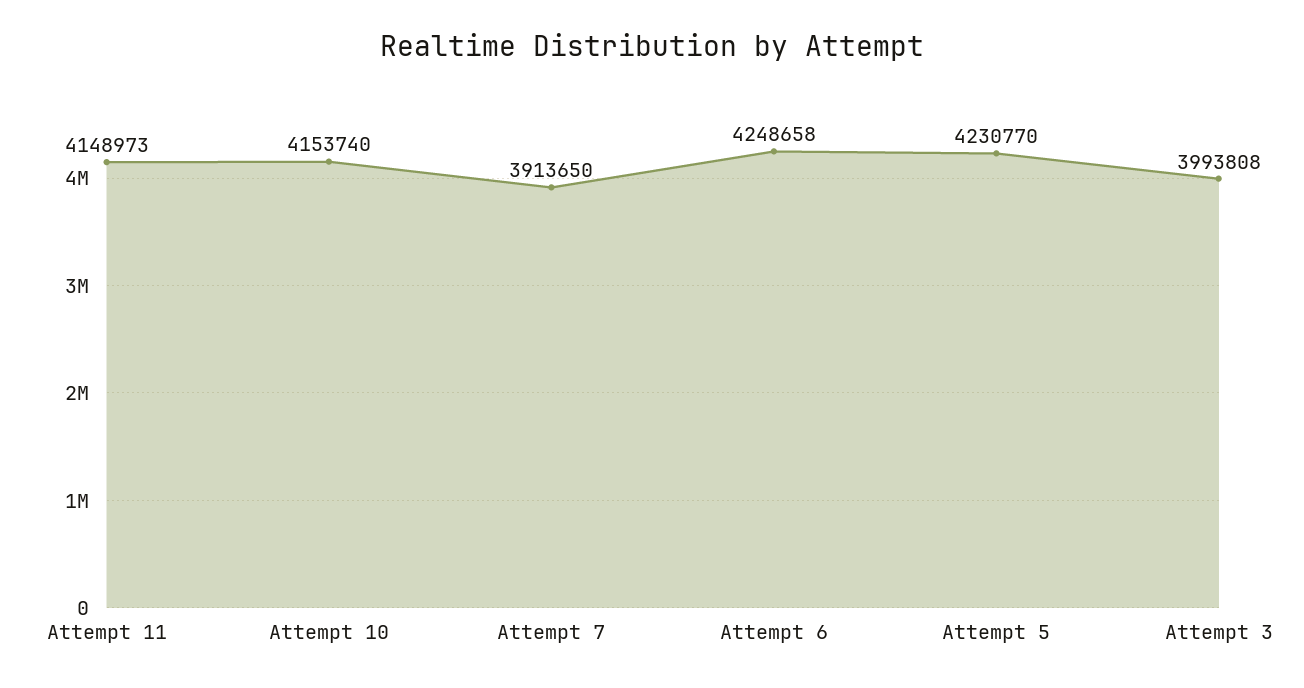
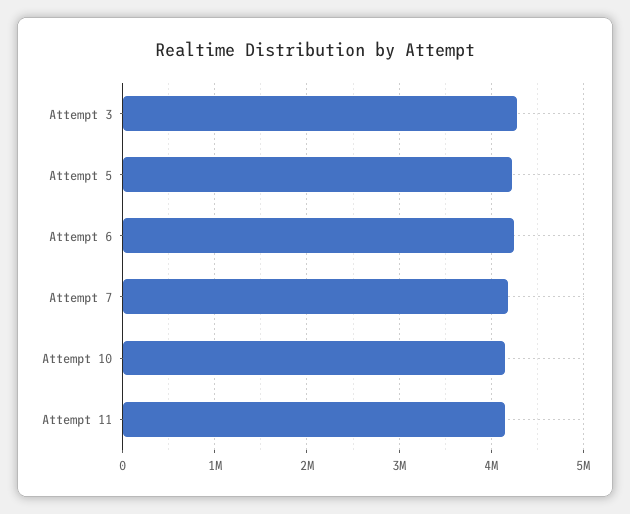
  {
    "Attempt 11": 4148973,
    "Attempt 10": 4153740,
-   "Attempt 7": 3913650,
+   "Attempt 7": 4200000,
    "Attempt 6": 4248658,
    "Attempt 5": 4230770,
-   "Attempt 3": 3993808
+   "Attempt 3": 4300000
  }

